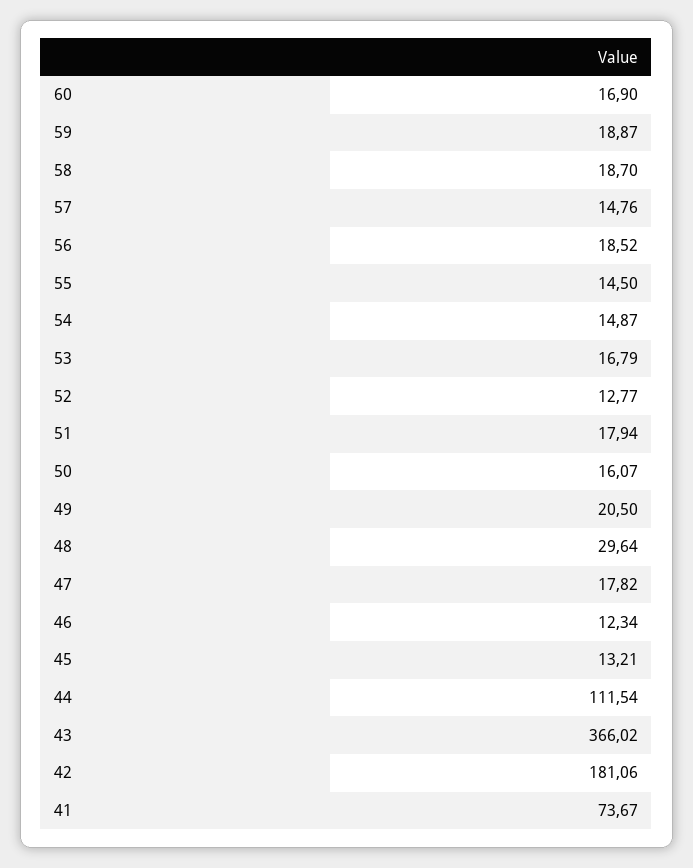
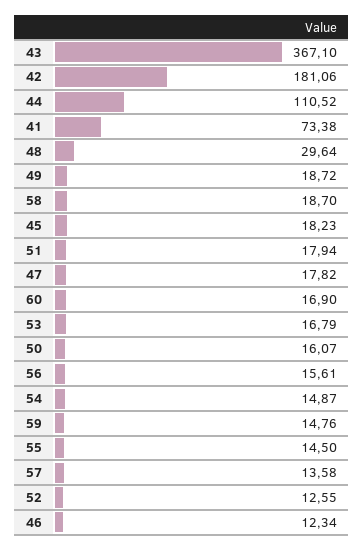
  {
    "60": 16.9,
-   "59": 18.87,
+   "59": 14.76,
    "58": 18.7,
-   "57": 14.76,
+   "57": 13.58,
-   "56": 18.52,
+   "56": 15.61,
    "55": 14.5,
    "54": 14.87,
    "53": 16.79,
-   "52": 12.77,
+   "52": 12.55,
    "51": 17.94,
    "50": 16.07,
-   "49": 20.5,
+   "49": 18.72,
    "48": 29.64,
    "47": 17.82,
    "46": 12.34,
-   "45": 13.21,
+   "45": 18.23,
-   "44": 111.54,
+   "44": 110.52,
-   "43": 366.02,
+   "43": 367.1,
    "42": 181.06,
-   "41": 73.67
+   "41": 73.38
  }

